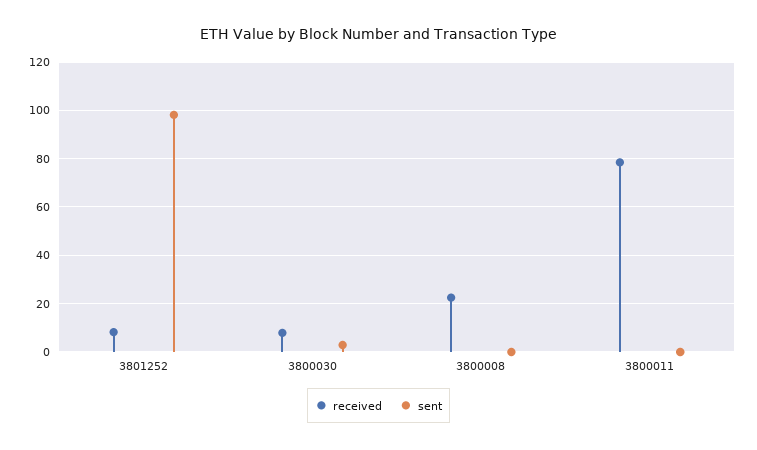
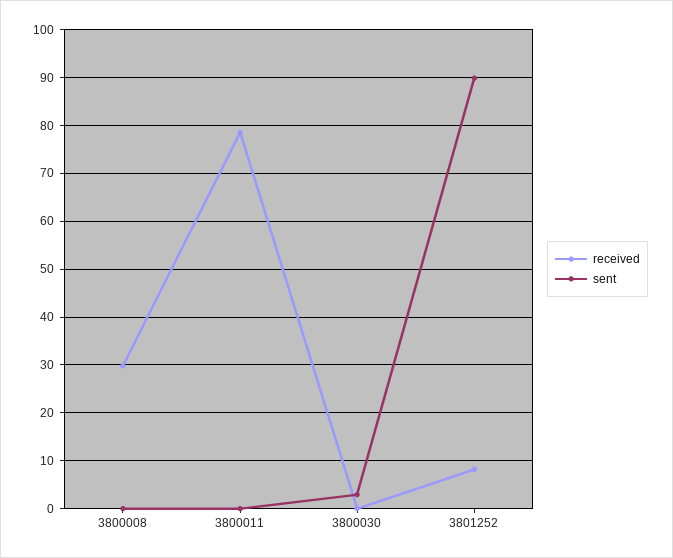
  {
    "received": {
      "3801252": 8,
-     "3800030": 7.5,
+     "3800030": 0,
-     "3800008": 22.5,
+     "3800008": 30,
      "3800011": 78
    },
    "sent": {
-     "3801252": 97.5,
+     "3801252": 90,
      "3800030": 2,
      "3800008": 0,
      "3800011": 0
    }
  }

